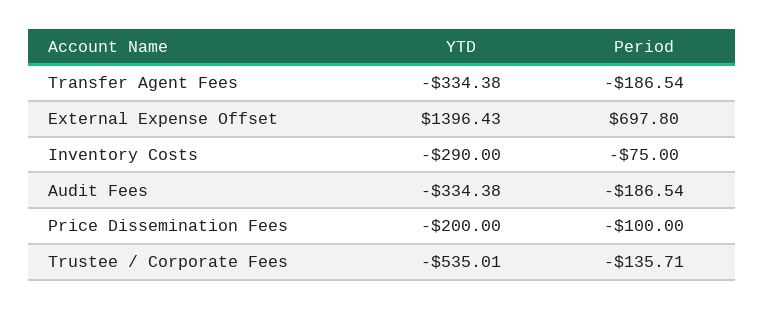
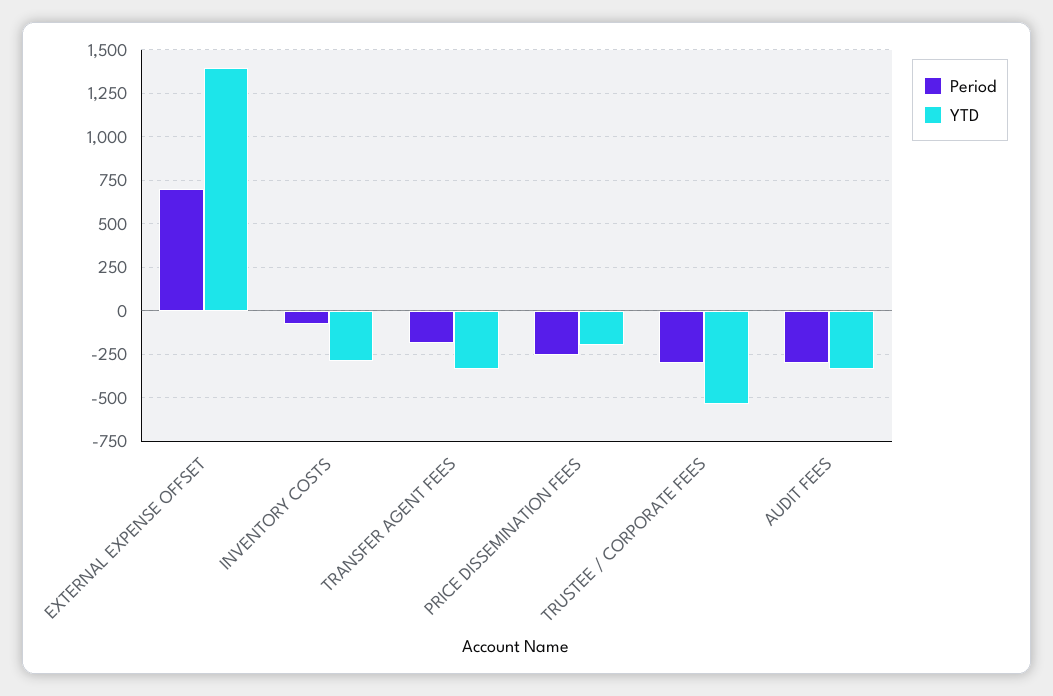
  {
    "YTD": {
      "Transfer Agent Fees": -334.38,
      "External Expense Offset": 1396.43,
      "Inventory Costs": -290,
      "Audit Fees": -334.38,
      "Price Dissemination Fees": -200,
      "Trustee / Corporate Fees": -535.01
    },
    "Period": {
      "Transfer Agent Fees": -186.54,
      "External Expense Offset": 697.8,
      "Inventory Costs": -75,
-     "Audit Fees": -186.54,
+     "Audit Fees": -300,
-     "Price Dissemination Fees": -100,
+     "Price Dissemination Fees": -250,
-     "Trustee / Corporate Fees": -135.71
+     "Trustee / Corporate Fees": -300
    }
  }

